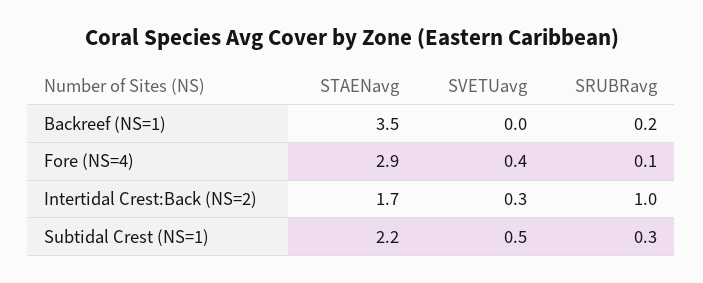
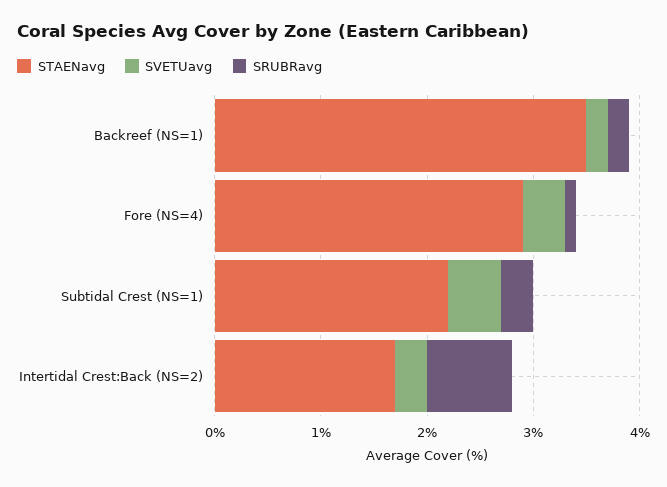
  {
    "STAENavg": {
      "Backreef (NS=1)": 3.5,
      "Fore (NS=4)": 2.9,
      "Intertidal Crest:Back (NS=2)": 1.7,
      "Subtidal Crest (NS=1)": 2.2
    },
    "SVETUavg": {
-     "Backreef (NS=1)": 0,
+     "Backreef (NS=1)": 0.2,
      "Fore (NS=4)": 0.4,
      "Intertidal Crest:Back (NS=2)": 0.3,
      "Subtidal Crest (NS=1)": 0.5
    },
    "SRUBRavg": {
      "Backreef (NS=1)": 0.2,
      "Fore (NS=4)": 0.1,
-     "Intertidal Crest:Back (NS=2)": 1,
+     "Intertidal Crest:Back (NS=2)": 0.8,
      "Subtidal Crest (NS=1)": 0.3
    }
  }

